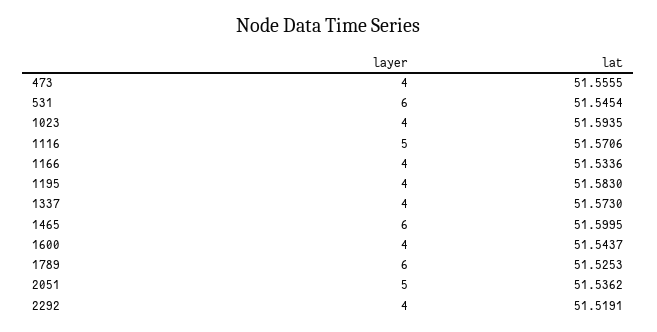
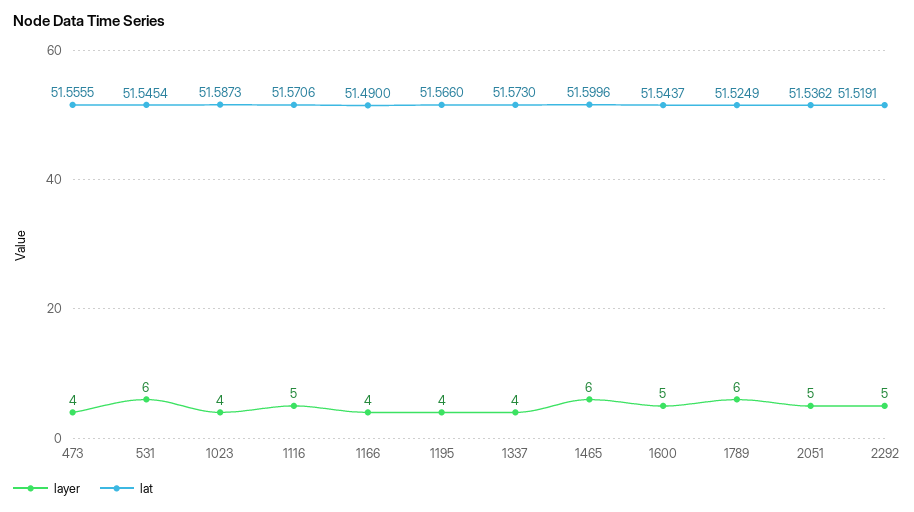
  {
    "layer": {
      "473": 4,
      "531": 6,
      "1023": 4,
      "1116": 5,
      "1166": 4,
      "1195": 4,
      "1337": 4,
      "1465": 6,
-     "1600": 4,
+     "1600": 5,
      "1789": 6,
      "2051": 5,
-     "2292": 4
+     "2292": 5
    },
    "lat": {
      "473": 51.5555,
      "531": 51.5454,
-     "1023": 51.5935,
+     "1023": 51.5873,
      "1116": 51.5706,
-     "1166": 51.5336,
+     "1166": 51.49,
-     "1195": 51.583,
+     "1195": 51.566,
      "1337": 51.573,
-     "1465": 51.5995,
+     "1465": 51.5996,
      "1600": 51.5437,
-     "1789": 51.5253,
+     "1789": 51.5249,
      "2051": 51.5362,
      "2292": 51.5191
    }
  }

